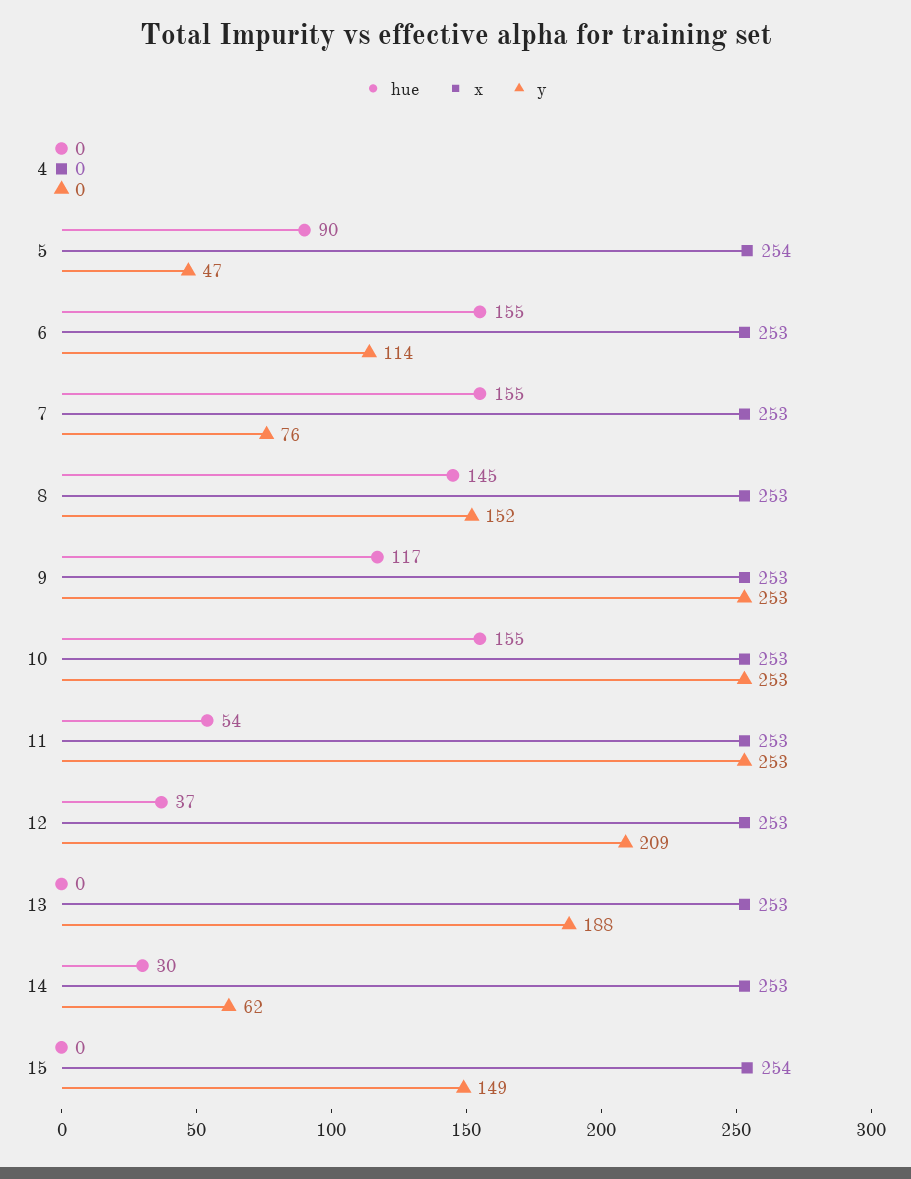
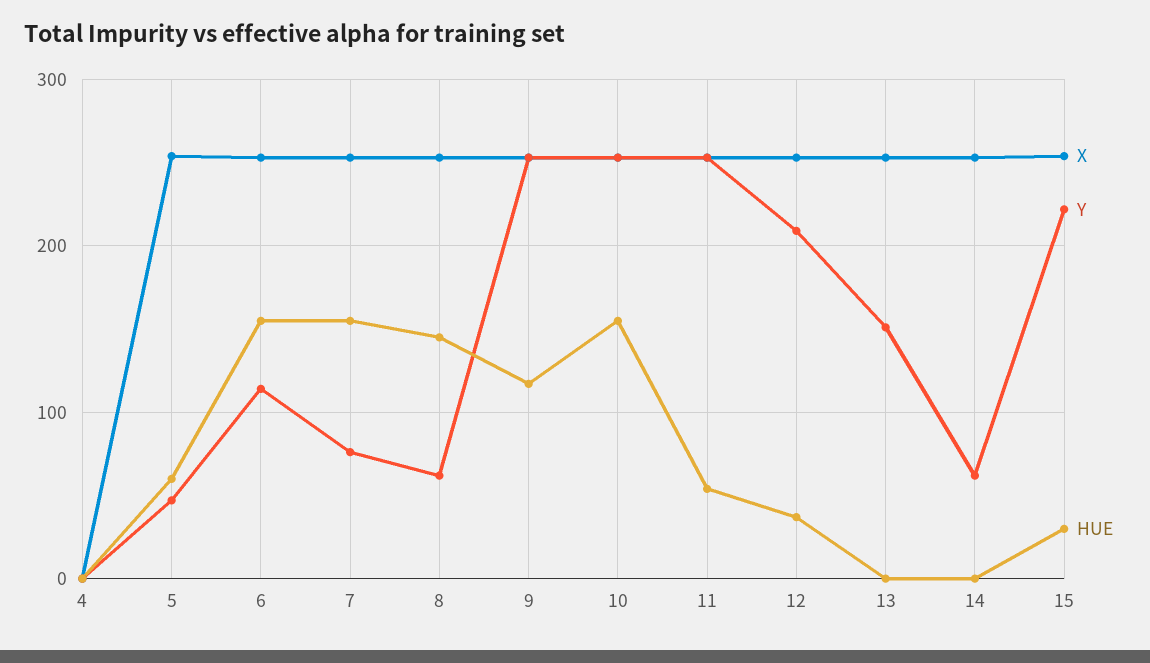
  {
    "hue": {
      "4": 0,
-     "5": 90,
+     "5": 60,
      "6": 155,
      "7": 155,
      "8": 145,
      "9": 117,
      "10": 155,
      "11": 54,
      "12": 37,
      "13": 0,
-     "14": 30,
+     "14": 0,
-     "15": 0
+     "15": 30
    },
    "x": {
      "4": 0,
      "5": 254,
      "6": 253,
      "7": 253,
      "8": 253,
      "9": 253,
      "10": 253,
      "11": 253,
      "12": 253,
      "13": 253,
      "14": 253,
      "15": 254
    },
    "y": {
      "4": 0,
      "5": 47,
      "6": 114,
      "7": 76,
-     "8": 152,
+     "8": 60,
      "9": 253,
      "10": 253,
      "11": 253,
      "12": 209,
-     "13": 188,
+     "13": 150,
      "14": 62,
-     "15": 149
+     "15": 220
    }
  }

